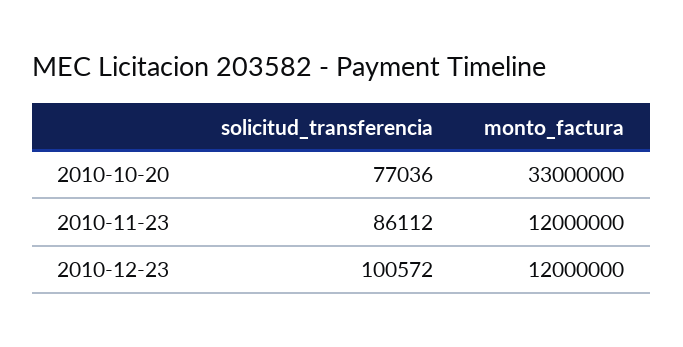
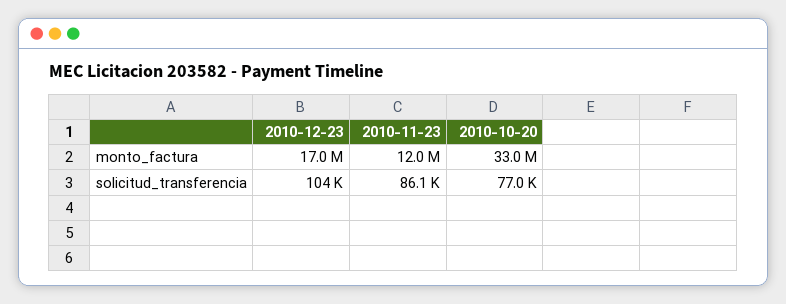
  {
    "solicitud_transferencia": {
      "2010-10-20": 77036,
      "2010-11-23": 86112,
-     "2010-12-23": 100572
+     "2010-12-23": 104000
    },
    "monto_factura": {
      "2010-10-20": 33000000,
      "2010-11-23": 12000000,
-     "2010-12-23": 12000000
+     "2010-12-23": 17000000
    }
  }

